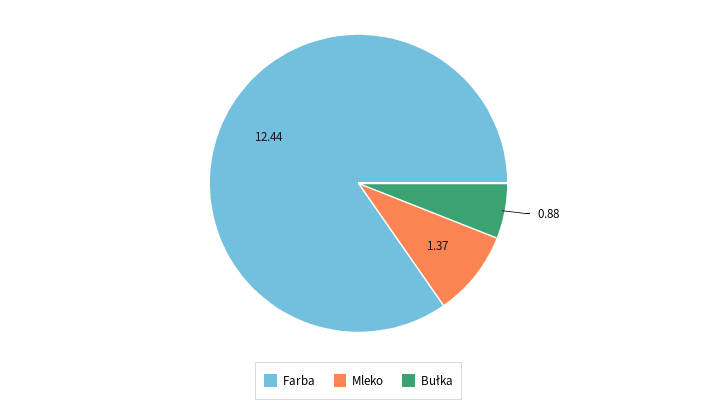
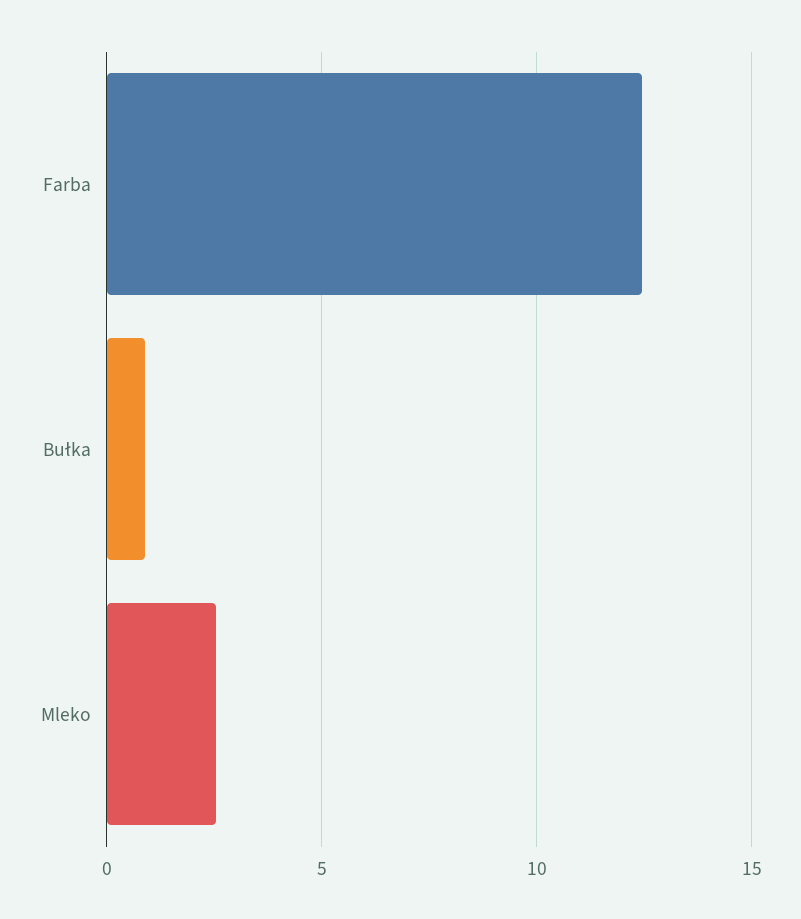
  {
    "Farba": 12.44,
-   "Mleko": 1.37,
+   "Mleko": 2.5,
    "Bułka": 0.88
  }

